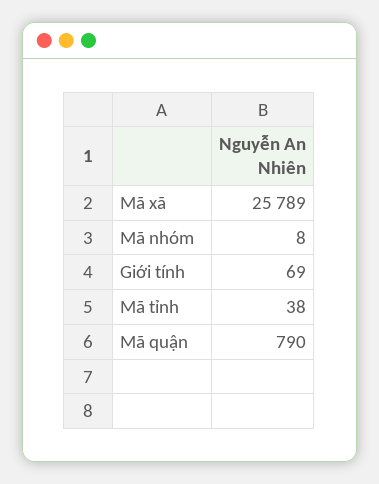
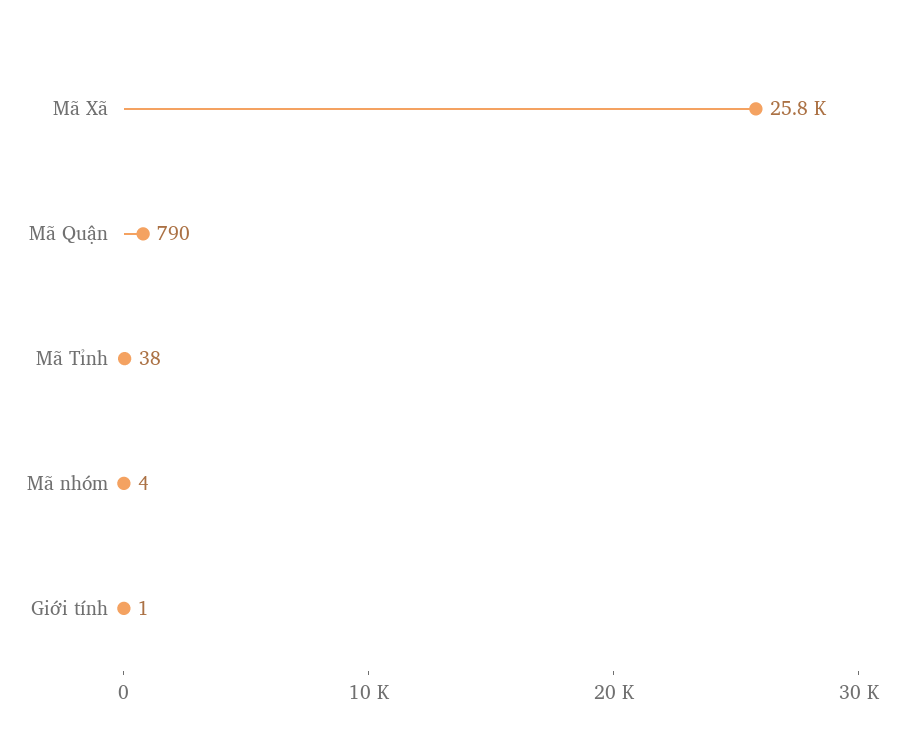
  {
    "Mã xã": 25789,
-   "Mã nhóm": 8,
+   "Mã nhóm": 4,
-   "Giới tính": 69,
+   "Giới tính": 1,
    "Mã tỉnh": 38,
    "Mã quận": 790
  }

